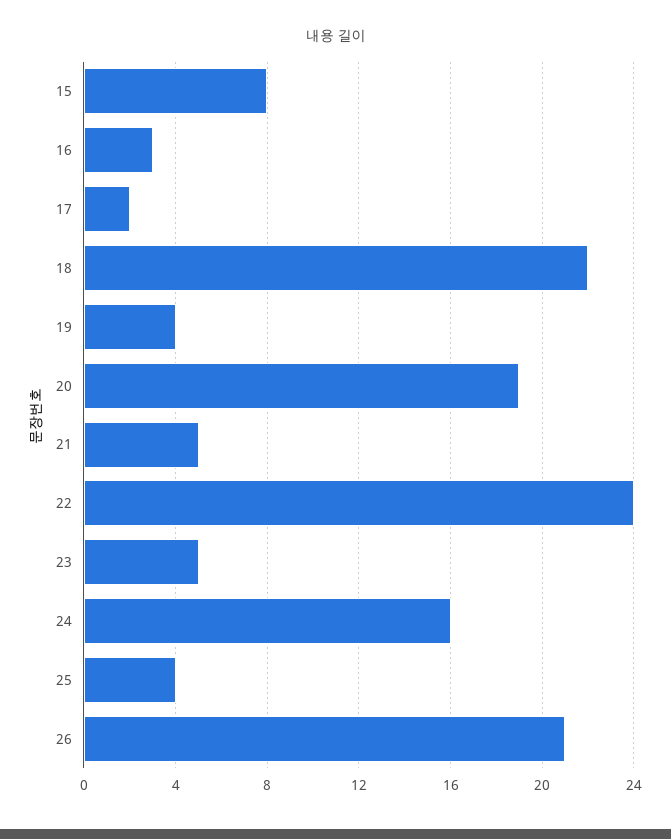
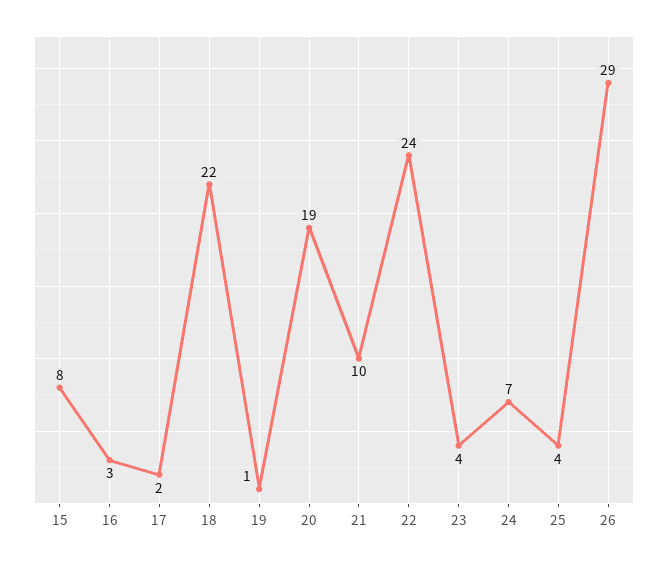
  {
    "15": 8,
    "16": 3,
    "17": 2,
    "18": 22,
-   "19": 4,
+   "19": 1,
    "20": 19,
-   "21": 5,
+   "21": 10,
    "22": 24,
-   "23": 5,
+   "23": 4,
-   "24": 16,
+   "24": 7,
    "25": 4,
-   "26": 21
+   "26": 29
  }

